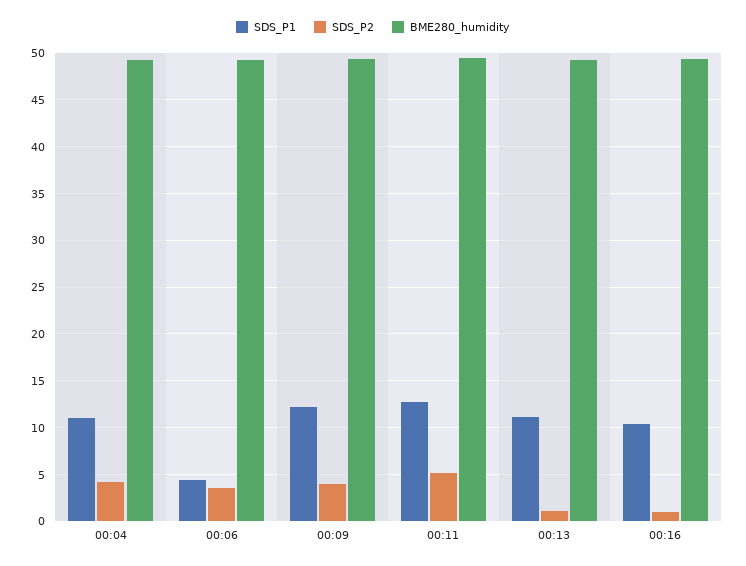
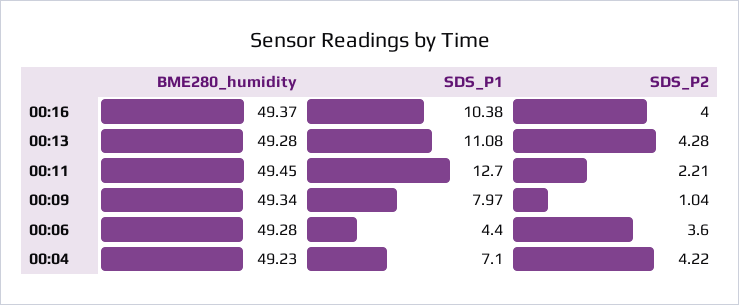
  {
    "SDS_P1": {
-     "00:04": 11,
+     "00:04": 7.1,
      "00:06": 4.4,
-     "00:09": 12,
+     "00:09": 7.97,
      "00:11": 12.7,
      "00:13": 11.08,
      "00:16": 10.38
    },
    "SDS_P2": {
      "00:04": 4.22,
      "00:06": 3.6,
-     "00:09": 4,
+     "00:09": 1.04,
-     "00:11": 5,
+     "00:11": 2.21,
-     "00:13": 1,
+     "00:13": 4.28,
-     "00:16": 1
+     "00:16": 4
    },
    "BME280_humidity": {
      "00:04": 49.23,
      "00:06": 49.28,
      "00:09": 49.34,
      "00:11": 49.45,
      "00:13": 49.28,
      "00:16": 49.37
    }
  }

